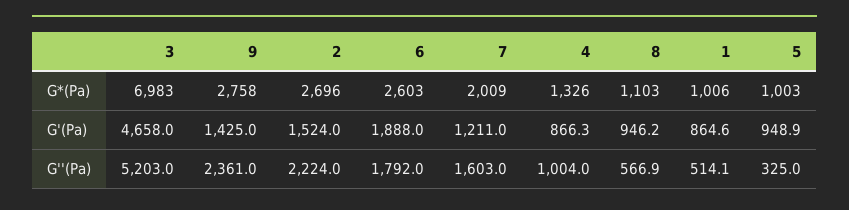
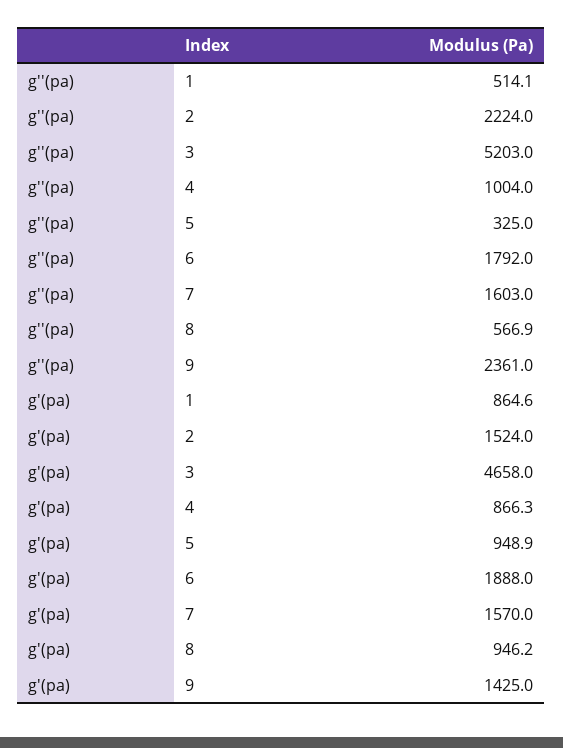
  {
    "3": {
-     "G*(Pa)": 6983,
      "G'(Pa)": 4658,
      "G''(Pa)": 5203
    },
    "9": {
-     "G*(Pa)": 2758,
      "G'(Pa)": 1425,
      "G''(Pa)": 2361
    },
    "2": {
-     "G*(Pa)": 2696,
      "G'(Pa)": 1524,
      "G''(Pa)": 2224
    },
    "6": {
-     "G*(Pa)": 2603,
      "G'(Pa)": 1888,
      "G''(Pa)": 1792
    },
    "7": {
-     "G*(Pa)": 2009,
-     "G'(Pa)": 1211,
+     "G'(Pa)": 1570,
      "G''(Pa)": 1603
    },
    "4": {
-     "G*(Pa)": 1326,
      "G'(Pa)": 866.3,
      "G''(Pa)": 1004
    },
    "8": {
-     "G*(Pa)": 1103,
      "G'(Pa)": 946.2,
      "G''(Pa)": 566.9
    },
    "1": {
-     "G*(Pa)": 1006,
      "G'(Pa)": 864.6,
      "G''(Pa)": 514.1
    },
    "5": {
-     "G*(Pa)": 1003,
      "G'(Pa)": 948.9,
      "G''(Pa)": 325
    }
  }

